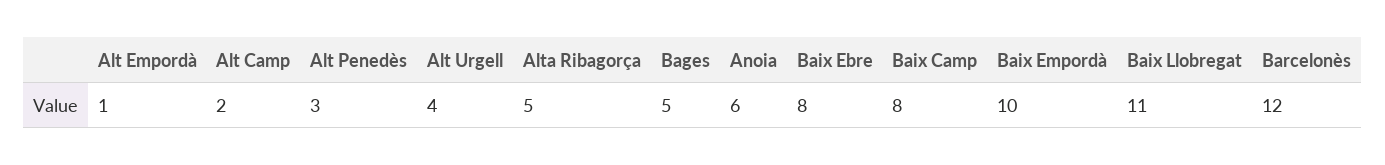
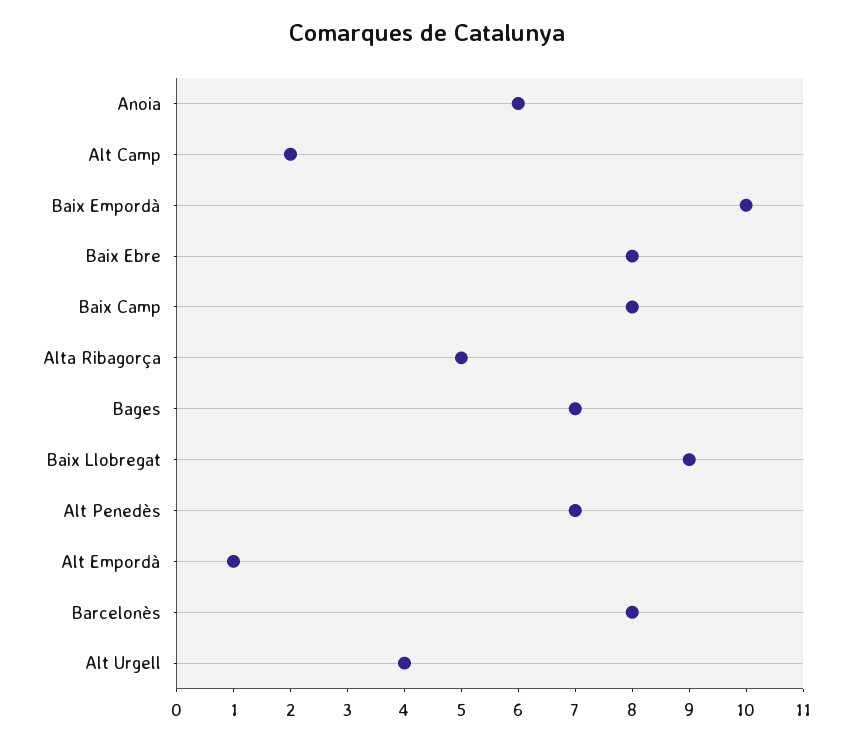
  {
    "Alt Empordà": 1,
    "Alt Camp": 2,
-   "Alt Penedès": 3,
+   "Alt Penedès": 7,
    "Alt Urgell": 4,
    "Alta Ribagorça": 5,
-   "Bages": 5,
+   "Bages": 7,
    "Anoia": 6,
    "Baix Ebre": 8,
    "Baix Camp": 8,
    "Baix Empordà": 10,
-   "Baix Llobregat": 11,
+   "Baix Llobregat": 9,
-   "Barcelonès": 12
+   "Barcelonès": 8
  }

